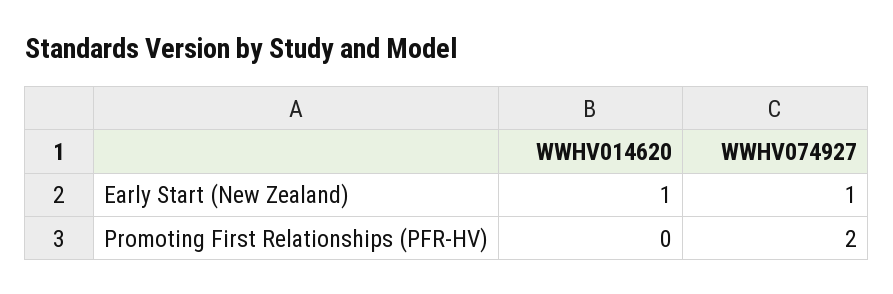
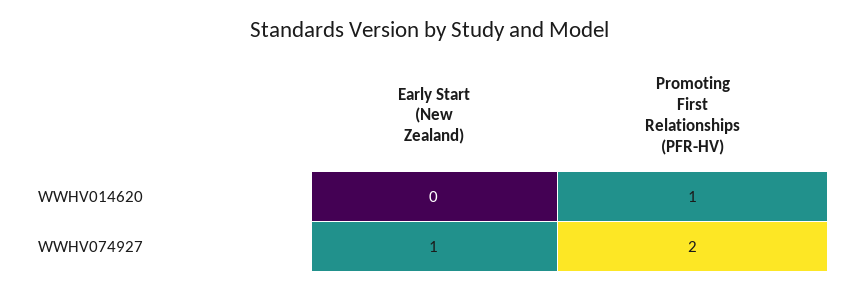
  {
    "WWHV014620": {
-     "Early Start (New Zealand)": 1,
+     "Early Start (New Zealand)": 0,
-     "Promoting First Relationships (PFR-HV)": 0
+     "Promoting First Relationships (PFR-HV)": 1
    },
    "WWHV074927": {
      "Early Start (New Zealand)": 1,
      "Promoting First Relationships (PFR-HV)": 2
    }
  }

